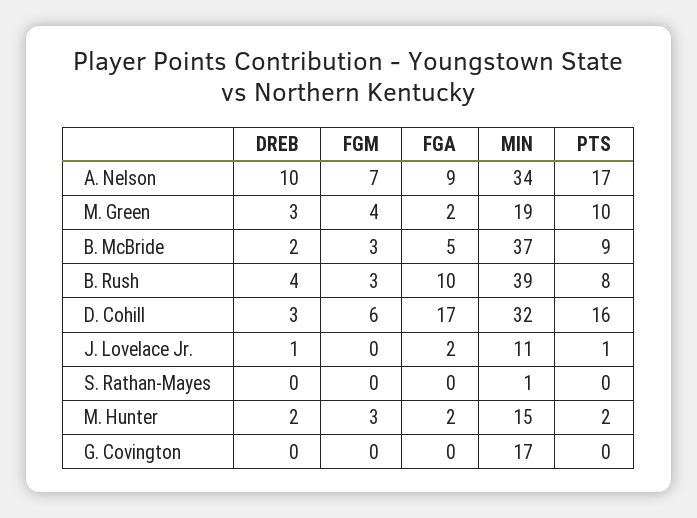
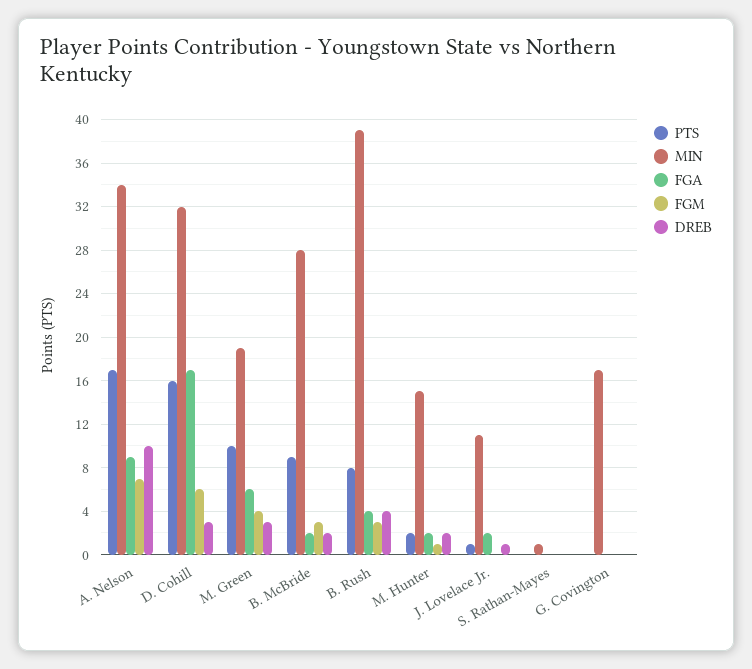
  {
    "DREB": {
      "A. Nelson": 10,
      "M. Green": 3,
      "B. McBride": 2,
      "B. Rush": 4,
      "D. Cohill": 3,
      "J. Lovelace Jr.": 1,
      "S. Rathan-Mayes": 0,
      "M. Hunter": 2,
      "G. Covington": 0
    },
    "FGM": {
      "A. Nelson": 7,
      "M. Green": 4,
      "B. McBride": 3,
      "B. Rush": 3,
      "D. Cohill": 6,
      "J. Lovelace Jr.": 0,
      "S. Rathan-Mayes": 0,
-     "M. Hunter": 3,
+     "M. Hunter": 1,
      "G. Covington": 0
    },
    "FGA": {
      "A. Nelson": 9,
-     "M. Green": 2,
+     "M. Green": 6,
-     "B. McBride": 5,
+     "B. McBride": 2,
-     "B. Rush": 10,
+     "B. Rush": 4,
      "D. Cohill": 17,
      "J. Lovelace Jr.": 2,
      "S. Rathan-Mayes": 0,
      "M. Hunter": 2,
      "G. Covington": 0
    },
    "MIN": {
      "A. Nelson": 34,
      "M. Green": 19,
-     "B. McBride": 37,
+     "B. McBride": 28,
      "B. Rush": 39,
      "D. Cohill": 32,
      "J. Lovelace Jr.": 11,
      "S. Rathan-Mayes": 1,
      "M. Hunter": 15,
      "G. Covington": 17
    },
    "PTS": {
      "A. Nelson": 17,
      "M. Green": 10,
      "B. McBride": 9,
      "B. Rush": 8,
      "D. Cohill": 16,
      "J. Lovelace Jr.": 1,
      "S. Rathan-Mayes": 0,
      "M. Hunter": 2,
      "G. Covington": 0
    }
  }

